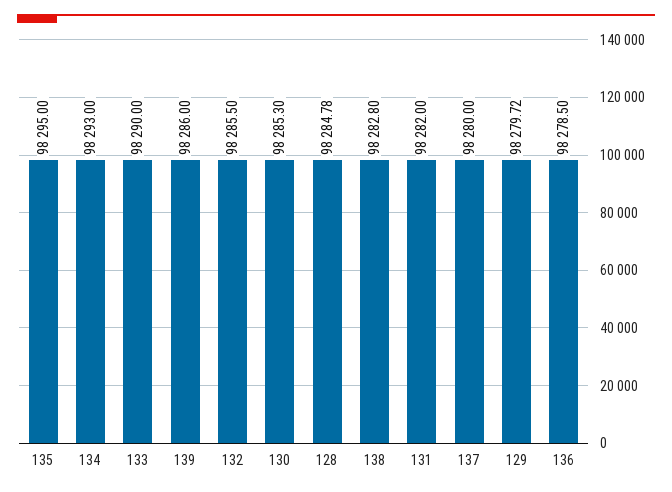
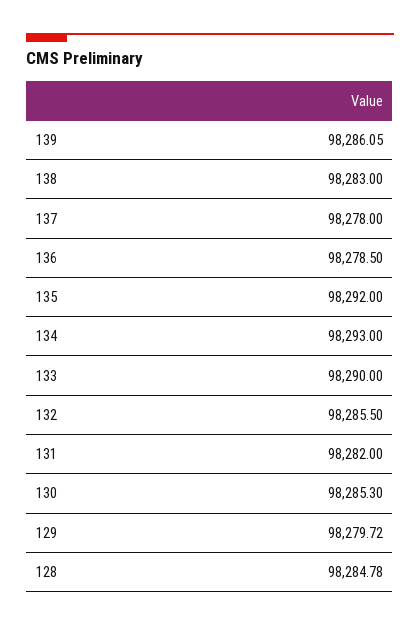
  {
-   "135": 98295,
+   "135": 98292,
    "134": 98293,
    "133": 98290,
-   "139": 98286,
+   "139": 98286.05,
    "132": 98285.5,
    "130": 98285.3,
    "128": 98284.78,
-   "138": 98282.8,
+   "138": 98283,
    "131": 98282,
-   "137": 98280,
+   "137": 98278,
    "129": 98279.72,
    "136": 98278.5
  }

